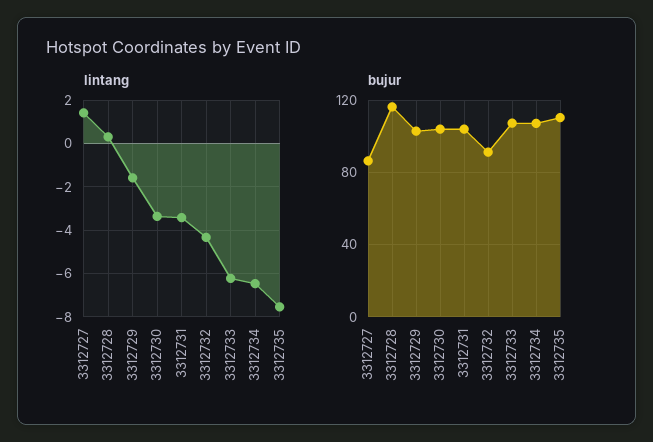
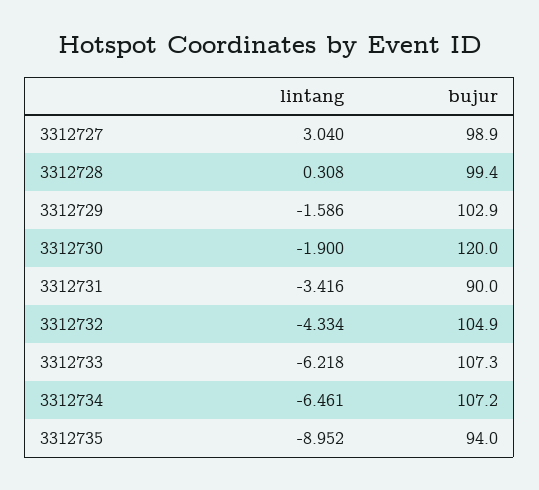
  {
    "lintang": {
-     "3312727": 1.5,
+     "3312727": 3.04,
      "3312728": 0.308,
      "3312729": -1.586,
-     "3312730": -3.5,
+     "3312730": -1.9,
      "3312731": -3.416,
      "3312732": -4.334,
      "3312733": -6.218,
      "3312734": -6.461,
-     "3312735": -7.5
+     "3312735": -8.952
    },
    "bujur": {
-     "3312727": 85,
+     "3312727": 98.9,
-     "3312728": 115,
+     "3312728": 99.4,
      "3312729": 102.9,
-     "3312730": 105,
+     "3312730": 120,
-     "3312731": 105,
+     "3312731": 90,
-     "3312732": 90,
+     "3312732": 104.9,
      "3312733": 107.3,
      "3312734": 107.2,
-     "3312735": 110
+     "3312735": 94
    }
  }

